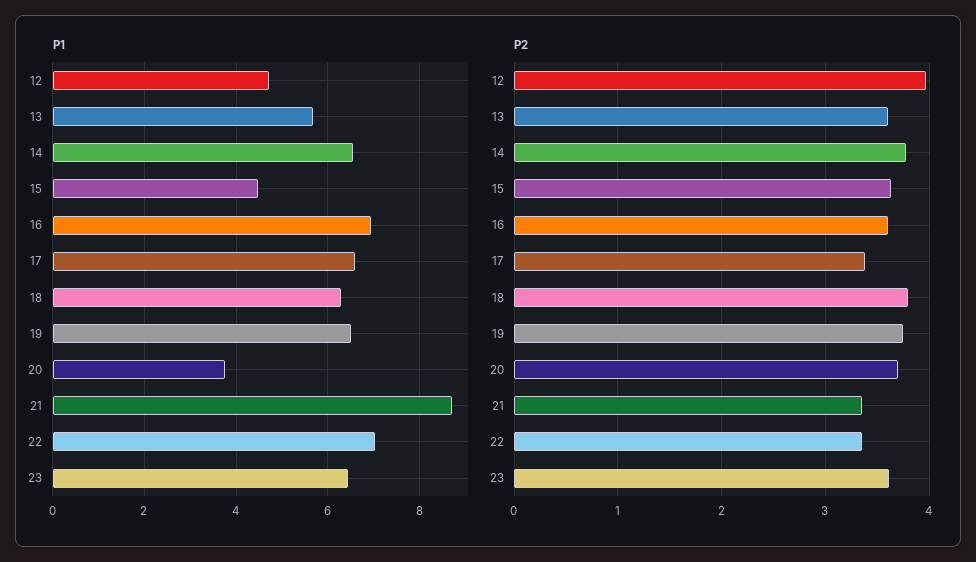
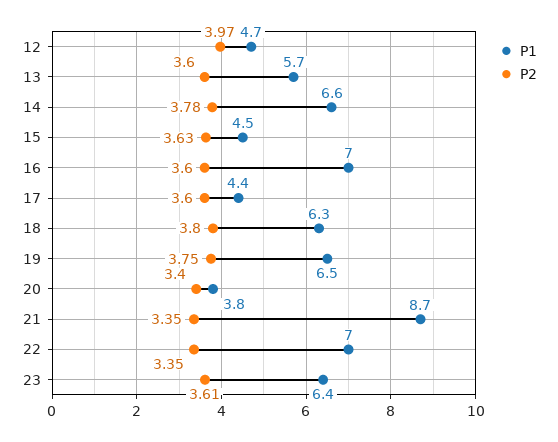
  {
    "P1": {
      "12": 4.7,
      "13": 5.7,
      "14": 6.6,
      "15": 4.5,
      "16": 7,
-     "17": 6.6,
+     "17": 4.4,
      "18": 6.3,
      "19": 6.5,
      "20": 3.8,
      "21": 8.7,
      "22": 7,
      "23": 6.4
    },
    "P2": {
      "12": 3.97,
      "13": 3.6,
      "14": 3.78,
      "15": 3.63,
      "16": 3.6,
-     "17": 3.4,
+     "17": 3.6,
      "18": 3.8,
      "19": 3.75,
-     "20": 3.7,
+     "20": 3.4,
      "21": 3.35,
      "22": 3.35,
      "23": 3.61
    }
  }

